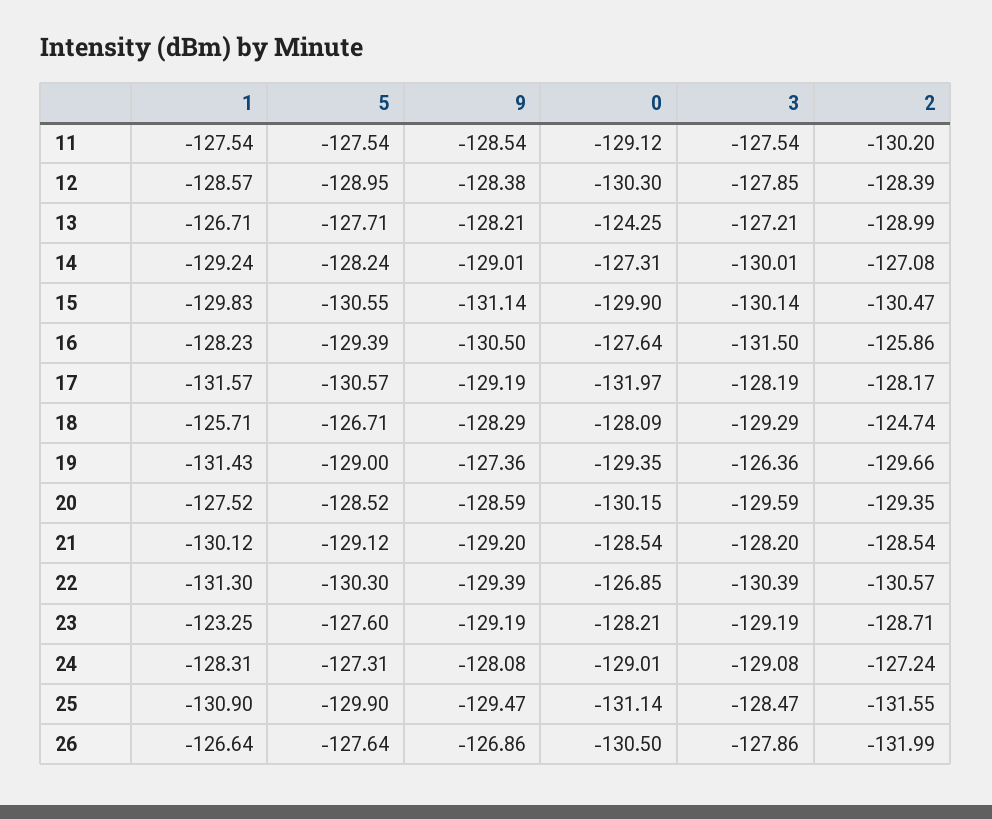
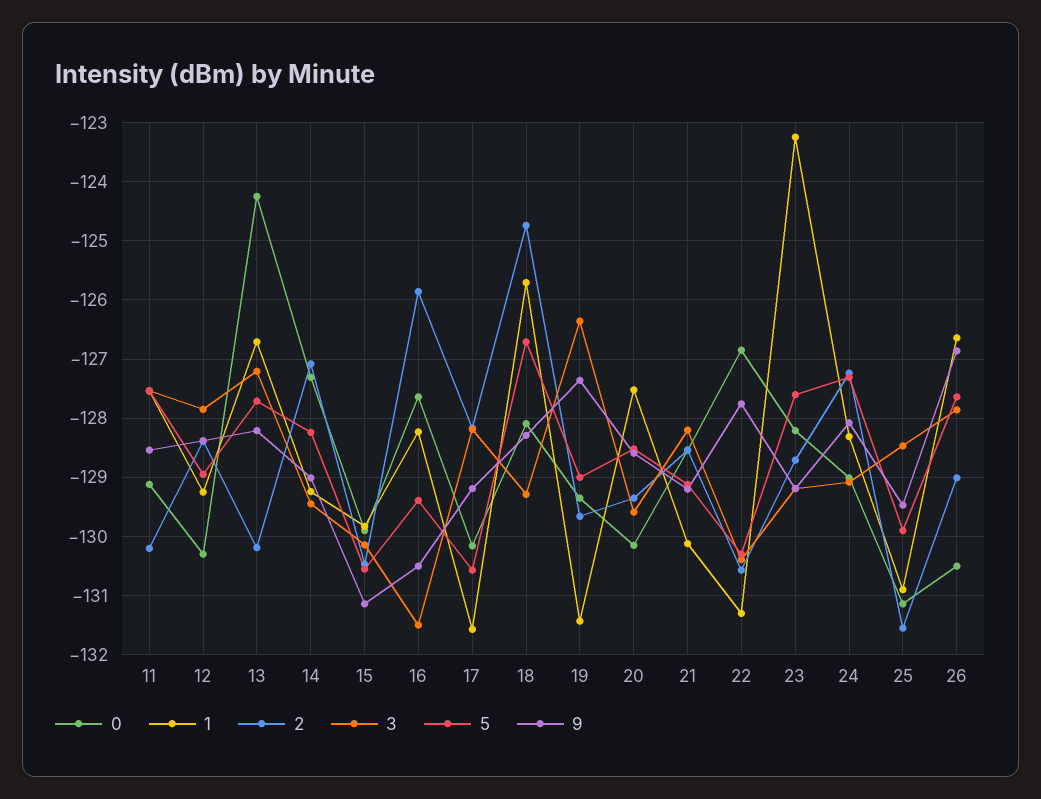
  {
    "1": {
      "11": -127.54,
-     "12": -128.57,
+     "12": -129.2,
      "13": -126.71,
      "14": -129.24,
      "15": -129.83,
      "16": -128.23,
      "17": -131.57,
      "18": -125.71,
      "19": -131.43,
      "20": -127.52,
      "21": -130.12,
      "22": -131.3,
      "23": -123.25,
      "24": -128.31,
      "25": -130.9,
      "26": -126.64
    },
    "5": {
      "11": -127.54,
      "12": -128.95,
      "13": -127.71,
      "14": -128.24,
      "15": -130.55,
      "16": -129.39,
      "17": -130.57,
      "18": -126.71,
      "19": -129,
      "20": -128.52,
      "21": -129.12,
      "22": -130.3,
      "23": -127.6,
      "24": -127.31,
      "25": -129.9,
      "26": -127.64
    },
    "9": {
      "11": -128.54,
      "12": -128.38,
      "13": -128.21,
      "14": -129.01,
      "15": -131.14,
      "16": -130.5,
      "17": -129.19,
      "18": -128.29,
      "19": -127.36,
      "20": -128.59,
      "21": -129.2,
-     "22": -129.39,
+     "22": -127.8,
      "23": -129.19,
      "24": -128.08,
      "25": -129.47,
      "26": -126.86
    },
    "0": {
      "11": -129.12,
      "12": -130.3,
      "13": -124.25,
      "14": -127.31,
      "15": -129.9,
      "16": -127.64,
-     "17": -131.97,
+     "17": -130.2,
      "18": -128.09,
      "19": -129.35,
      "20": -130.15,
      "21": -128.54,
      "22": -126.85,
      "23": -128.21,
      "24": -129.01,
      "25": -131.14,
      "26": -130.5
    },
    "3": {
      "11": -127.54,
      "12": -127.85,
      "13": -127.21,
-     "14": -130.01,
+     "14": -129.4,
      "15": -130.14,
      "16": -131.5,
      "17": -128.19,
      "18": -129.29,
      "19": -126.36,
      "20": -129.59,
      "21": -128.2,
      "22": -130.39,
      "23": -129.19,
      "24": -129.08,
      "25": -128.47,
      "26": -127.86
    },
    "2": {
      "11": -130.2,
      "12": -128.39,
-     "13": -128.99,
+     "13": -130.2,
      "14": -127.08,
      "15": -130.47,
      "16": -125.86,
      "17": -128.17,
      "18": -124.74,
      "19": -129.66,
      "20": -129.35,
      "21": -128.54,
      "22": -130.57,
      "23": -128.71,
      "24": -127.24,
      "25": -131.55,
-     "26": -131.99
+     "26": -129
    }
  }

